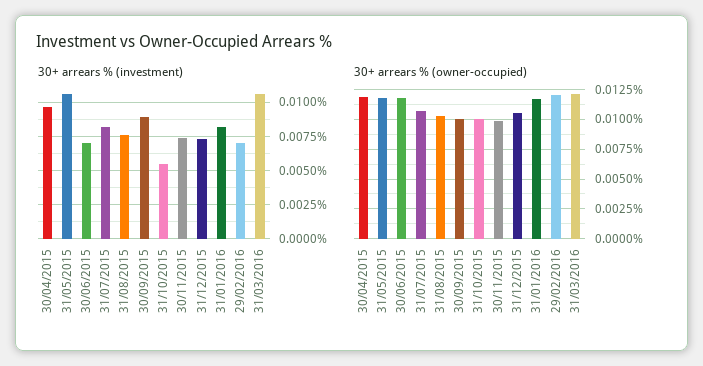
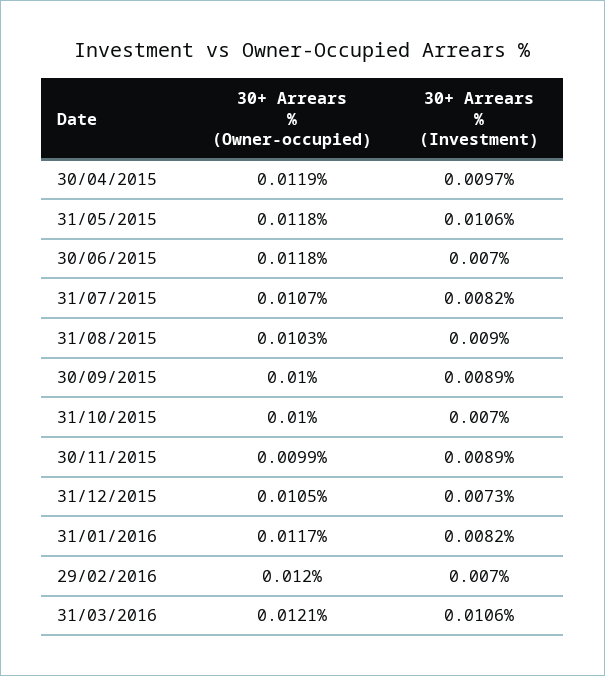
  {
    "30+ arrears % (investment)": {
      "30/04/2015": 0.0097,
      "31/05/2015": 0.0106,
      "30/06/2015": 0.007,
      "31/07/2015": 0.0082,
-     "31/08/2015": 0.0075,
+     "31/08/2015": 0.009,
      "30/09/2015": 0.0089,
-     "31/10/2015": 0.0055,
+     "31/10/2015": 0.007,
-     "30/11/2015": 0.0075,
+     "30/11/2015": 0.0089,
      "31/12/2015": 0.0073,
      "31/01/2016": 0.0082,
      "29/02/2016": 0.007,
      "31/03/2016": 0.0106
    },
    "30+ arrears % (owner-occupied)": {
      "30/04/2015": 0.0119,
      "31/05/2015": 0.0118,
      "30/06/2015": 0.0118,
      "31/07/2015": 0.0107,
      "31/08/2015": 0.0103,
      "30/09/2015": 0.01,
      "31/10/2015": 0.01,
      "30/11/2015": 0.0099,
      "31/12/2015": 0.0105,
      "31/01/2016": 0.0117,
      "29/02/2016": 0.012,
      "31/03/2016": 0.0121
    }
  }

